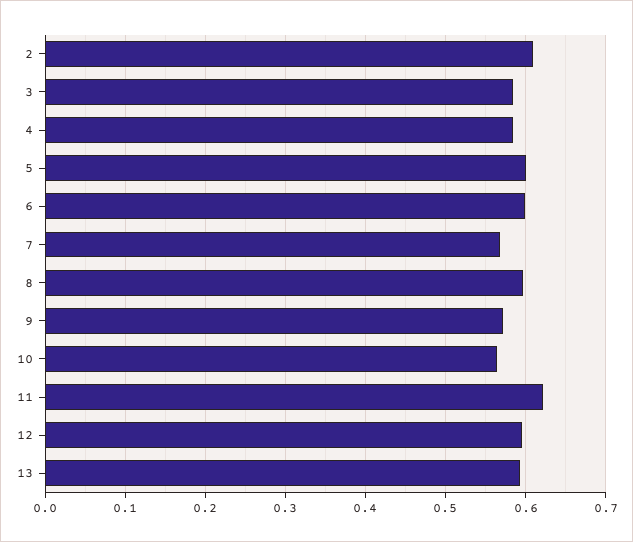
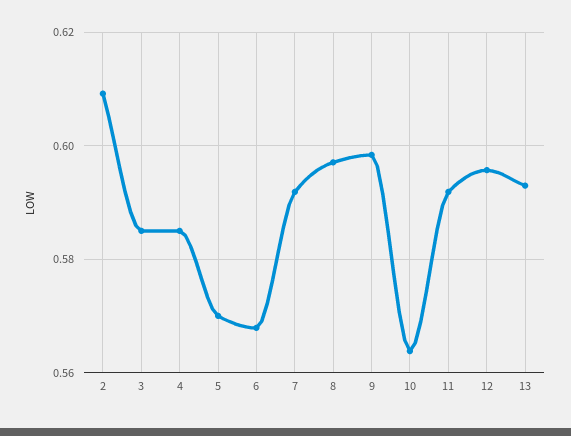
  {
    "2": 0.61,
    "3": 0.586,
    "4": 0.586,
-   "5": 0.6,
+   "5": 0.57,
-   "6": 0.6,
+   "6": 0.568,
-   "7": 0.57,
+   "7": 0.592,
    "8": 0.598,
-   "9": 0.57,
+   "9": 0.598,
    "10": 0.564,
-   "11": 0.62,
+   "11": 0.592,
    "12": 0.596,
    "13": 0.594
  }

